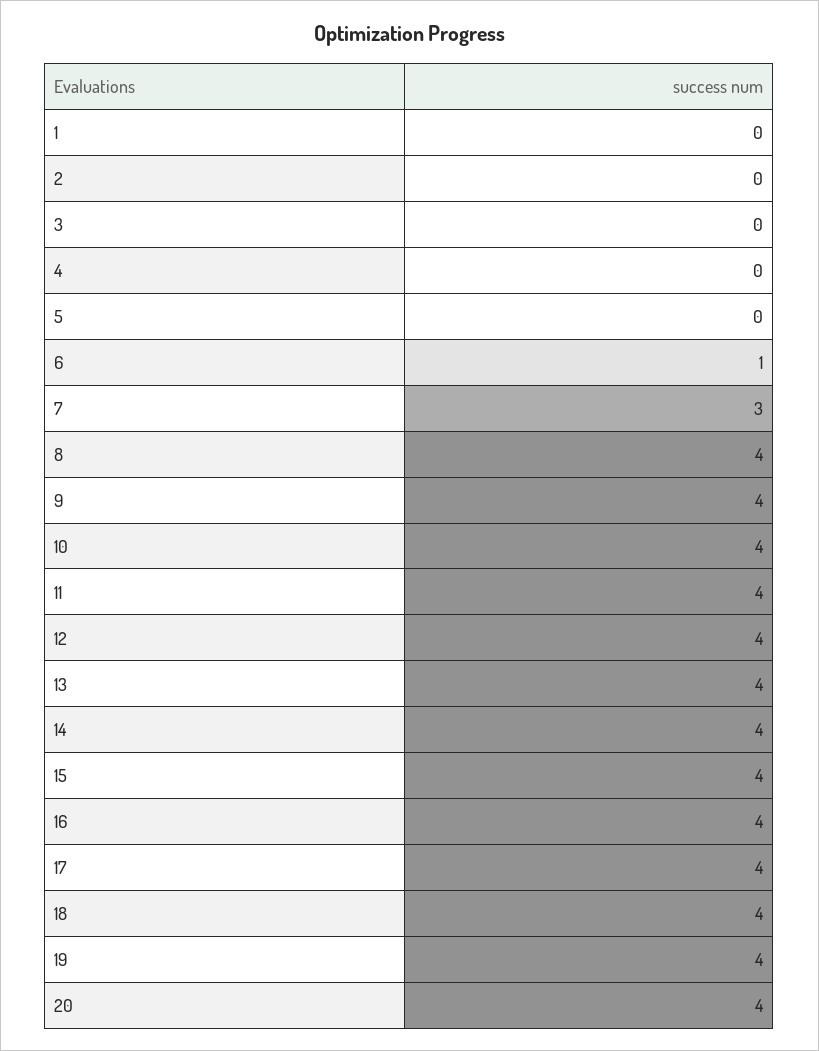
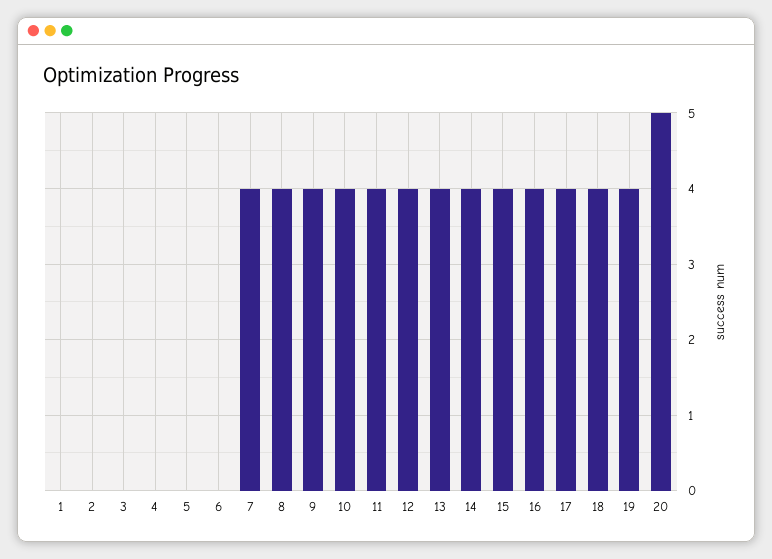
  {
    "1": 0,
    "2": 0,
    "3": 0,
    "4": 0,
    "5": 0,
-   "6": 1,
+   "6": 0,
-   "7": 3,
+   "7": 4,
    "8": 4,
    "9": 4,
    "10": 4,
    "11": 4,
    "12": 4,
    "13": 4,
    "14": 4,
    "15": 4,
    "16": 4,
    "17": 4,
    "18": 4,
    "19": 4,
-   "20": 4
+   "20": 5
  }

